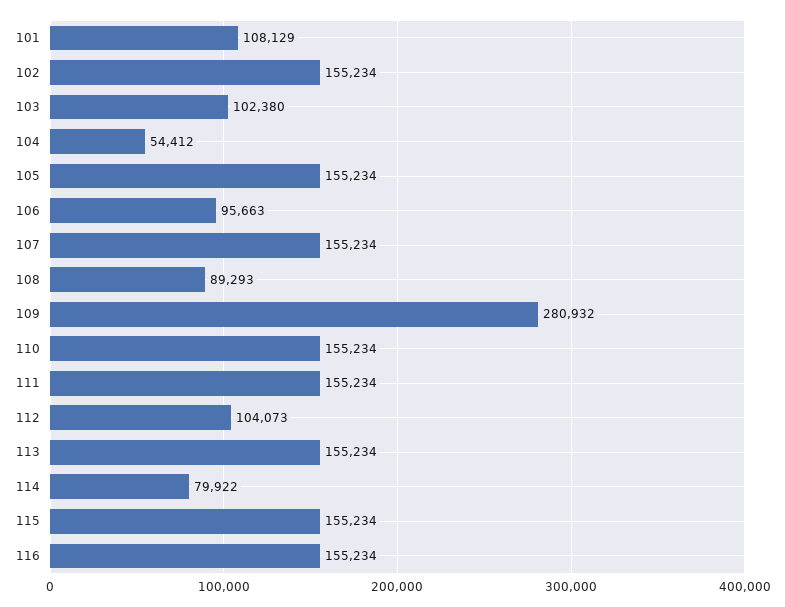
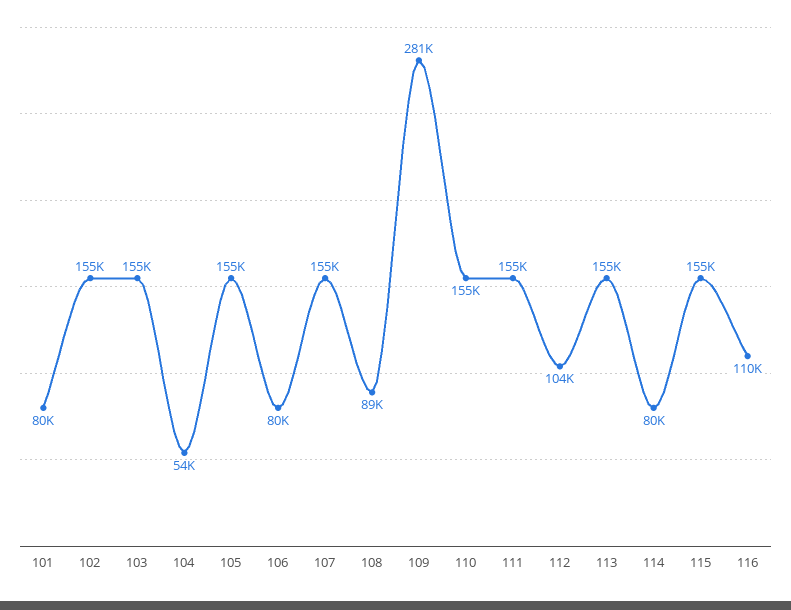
  {
-   "101": 108129,
+   "101": 80000,
    "102": 155234,
-   "103": 102380,
+   "103": 155000,
    "104": 54412,
    "105": 155234,
-   "106": 95663,
+   "106": 80000,
    "107": 155234,
    "108": 89293,
    "109": 280932,
    "110": 155234,
    "111": 155234,
    "112": 104073,
    "113": 155234,
    "114": 79922,
    "115": 155234,
-   "116": 155234
+   "116": 110000
  }

